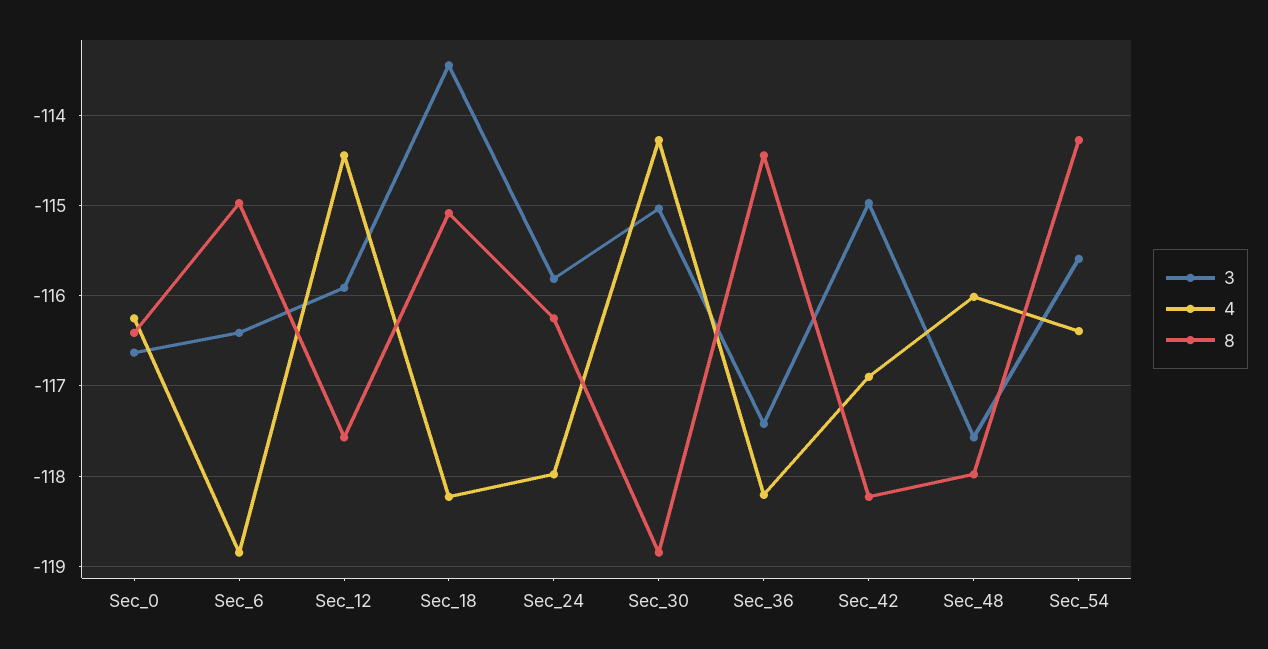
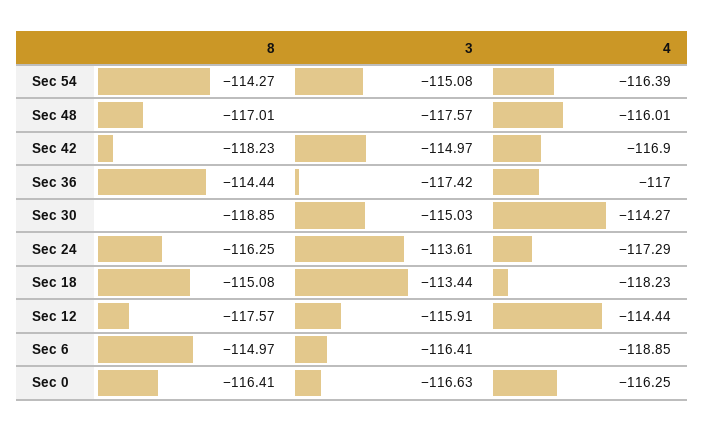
  {
    "3": {
      "Sec_0": -116.63,
      "Sec_6": -116.41,
      "Sec_12": -115.91,
      "Sec_18": -113.44,
-     "Sec_24": -115.8,
+     "Sec_24": -113.61,
      "Sec_30": -115.03,
      "Sec_36": -117.42,
      "Sec_42": -114.97,
      "Sec_48": -117.57,
-     "Sec_54": -115.6
+     "Sec_54": -115.08
    },
    "4": {
      "Sec_0": -116.25,
      "Sec_6": -118.85,
      "Sec_12": -114.44,
      "Sec_18": -118.23,
-     "Sec_24": -118,
+     "Sec_24": -117.29,
      "Sec_30": -114.27,
-     "Sec_36": -118.2,
+     "Sec_36": -117,
      "Sec_42": -116.9,
      "Sec_48": -116.01,
      "Sec_54": -116.39
    },
    "8": {
      "Sec_0": -116.41,
      "Sec_6": -114.97,
      "Sec_12": -117.57,
      "Sec_18": -115.08,
      "Sec_24": -116.25,
      "Sec_30": -118.85,
      "Sec_36": -114.44,
      "Sec_42": -118.23,
-     "Sec_48": -118,
+     "Sec_48": -117.01,
      "Sec_54": -114.27
    }
  }

